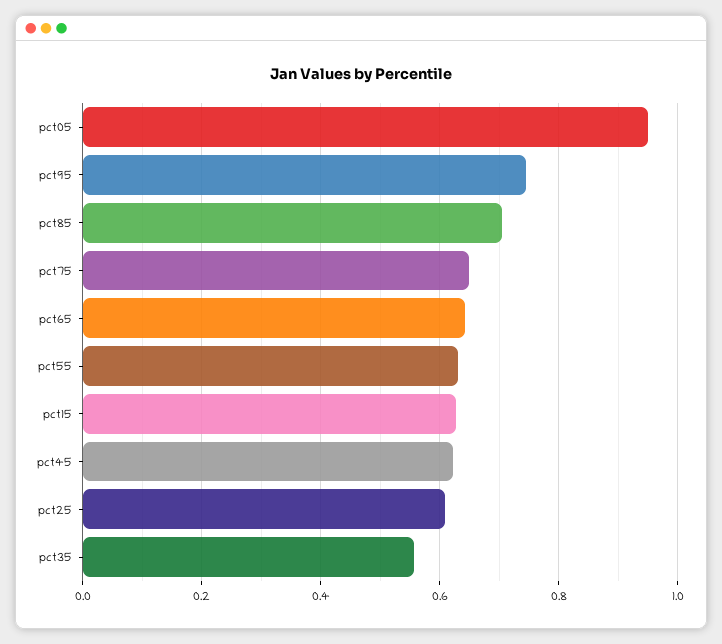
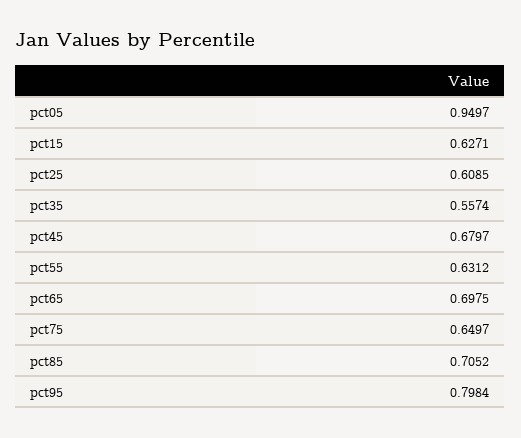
  {
    "pct05": 0.9497,
-   "pct95": 0.74,
+   "pct95": 0.7984,
    "pct85": 0.7052,
    "pct75": 0.6497,
-   "pct65": 0.64,
+   "pct65": 0.6975,
    "pct55": 0.6312,
    "pct15": 0.6271,
-   "pct45": 0.62,
+   "pct45": 0.6797,
    "pct25": 0.6085,
    "pct35": 0.5574
  }

